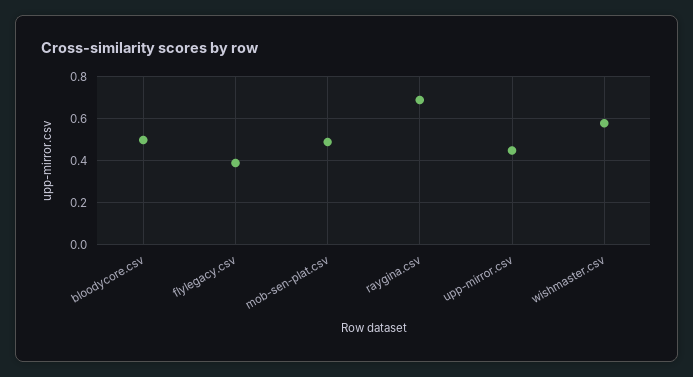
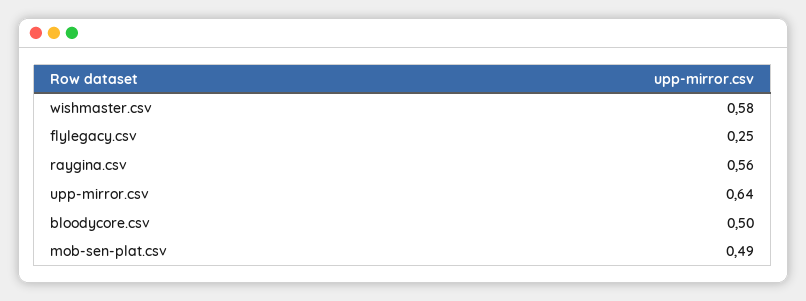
  {
    "bloodycore.csv": 0.5,
-   "flylegacy.csv": 0.4,
+   "flylegacy.csv": 0.25,
    "mob-sen-plat.csv": 0.49,
-   "raygina.csv": 0.7,
+   "raygina.csv": 0.56,
-   "upp-mirror.csv": 0.45,
+   "upp-mirror.csv": 0.64,
    "wishmaster.csv": 0.58
  }

